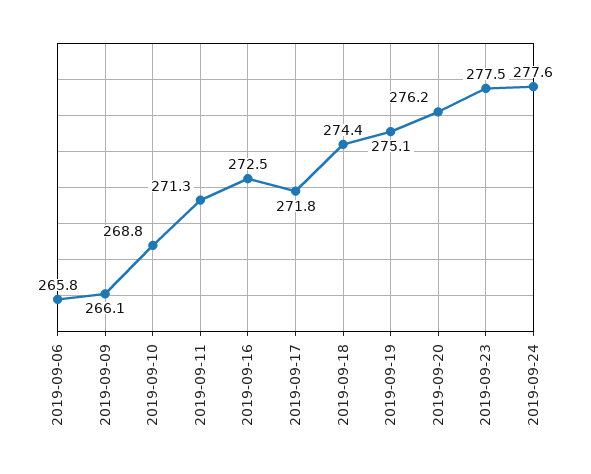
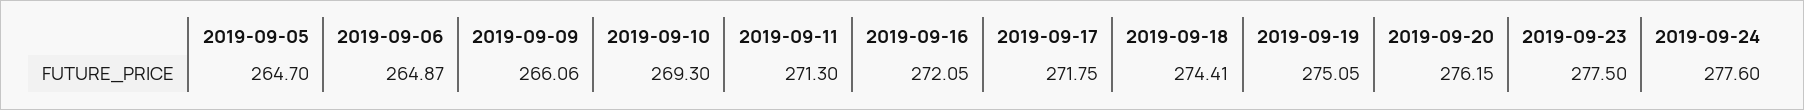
  {
-   "2019-09-06": 265.8,
+   "2019-09-06": 264.87,
    "2019-09-09": 266.06,
-   "2019-09-10": 268.8,
+   "2019-09-10": 269.3,
    "2019-09-11": 271.3,
-   "2019-09-16": 272.5,
+   "2019-09-16": 272.05,
    "2019-09-17": 271.75,
    "2019-09-18": 274.41,
    "2019-09-19": 275.05,
    "2019-09-20": 276.15,
    "2019-09-23": 277.5,
-   "2019-09-24": 277.6
+   "2019-09-24": 277.6,
+   "2019-09-05": 264.7
  }

